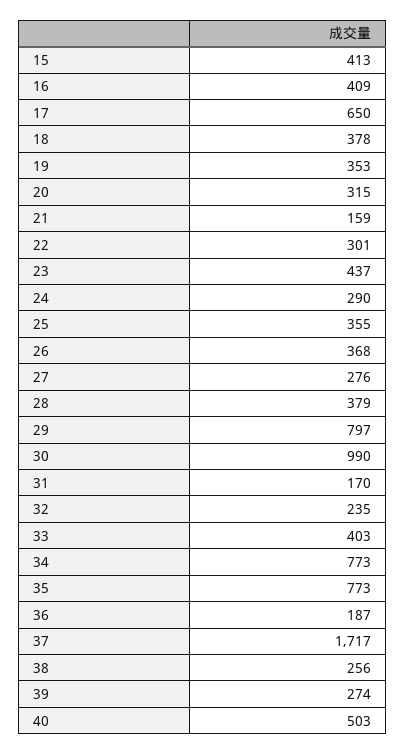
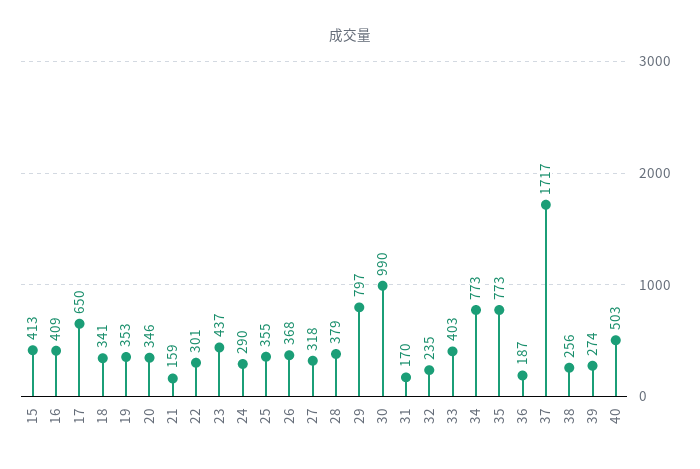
  {
    "15": 413,
    "16": 409,
    "17": 650,
-   "18": 378,
+   "18": 341,
    "19": 353,
-   "20": 315,
+   "20": 346,
    "21": 159,
    "22": 301,
    "23": 437,
    "24": 290,
    "25": 355,
    "26": 368,
-   "27": 276,
+   "27": 318,
    "28": 379,
    "29": 797,
    "30": 990,
    "31": 170,
    "32": 235,
    "33": 403,
    "34": 773,
    "35": 773,
    "36": 187,
    "37": 1717,
    "38": 256,
    "39": 274,
    "40": 503
  }

